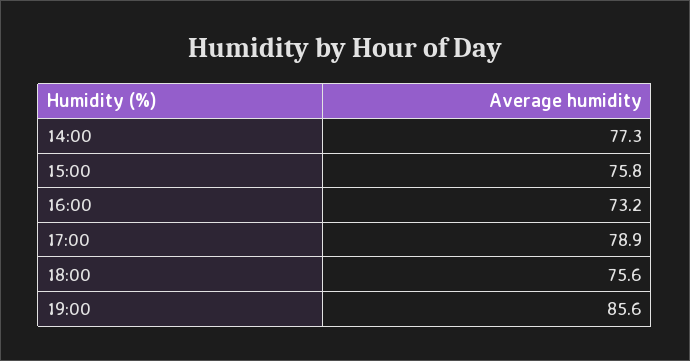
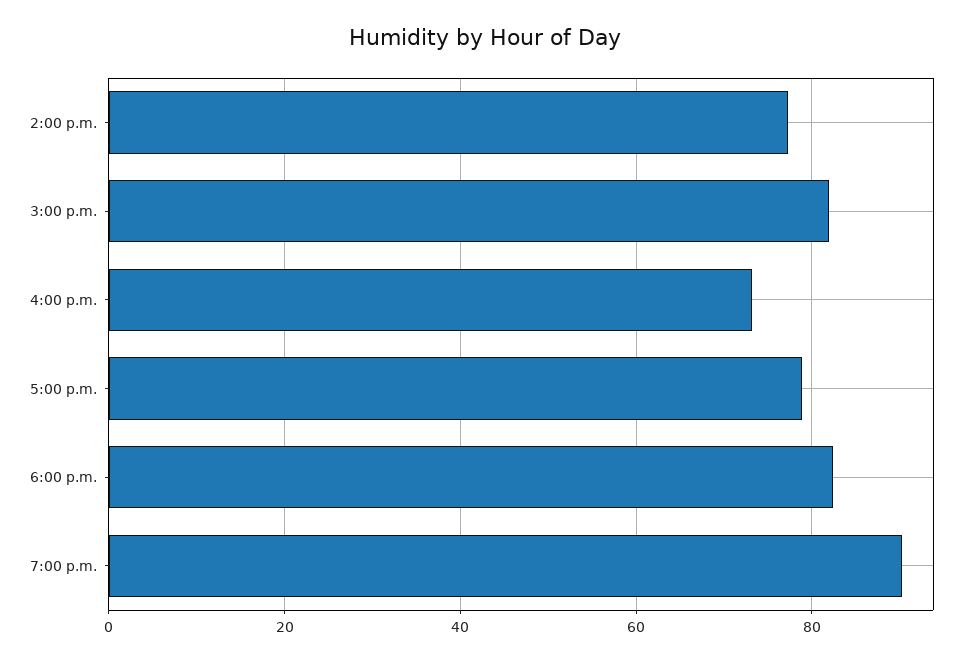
  {
    "14:00": 77.3,
-   "15:00": 75.8,
+   "15:00": 82,
    "16:00": 73.2,
    "17:00": 78.9,
-   "18:00": 75.6,
+   "18:00": 82,
-   "19:00": 85.6
+   "19:00": 90
  }

